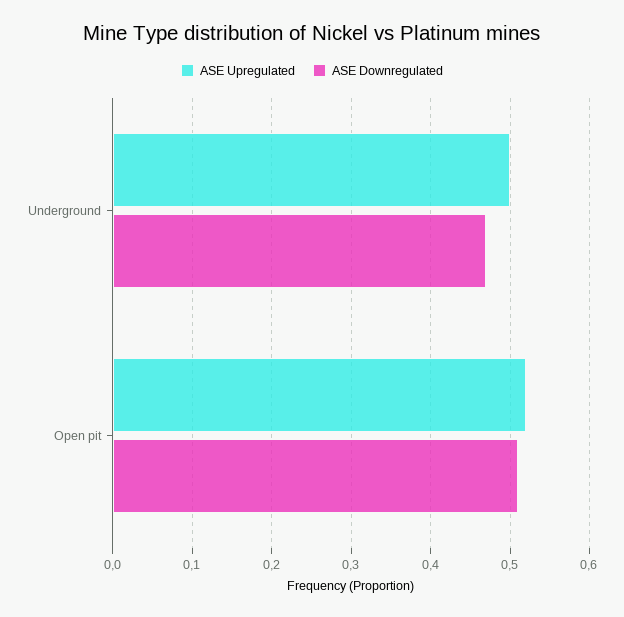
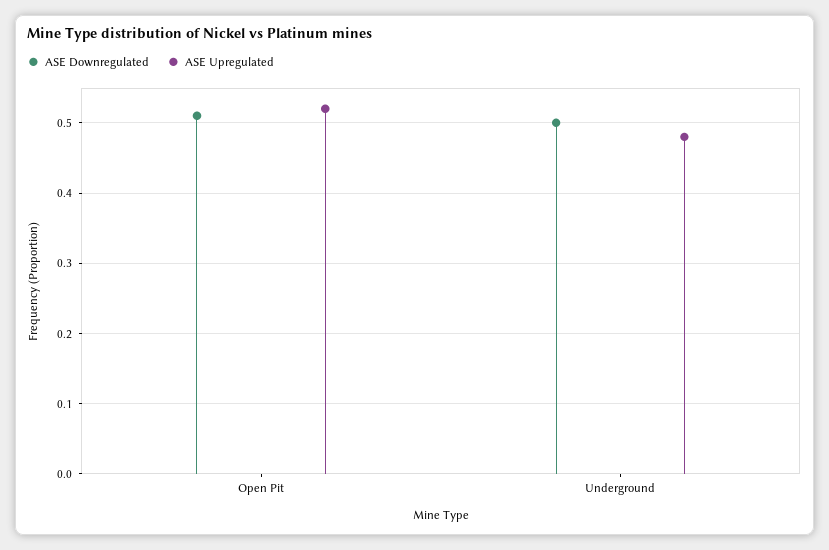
  {
    "ASE Upregulated": {
-     "Underground": 0.5,
+     "Underground": 0.48,
      "Open pit": 0.52
    },
    "ASE Downregulated": {
-     "Underground": 0.47,
+     "Underground": 0.5,
      "Open pit": 0.51
    }
  }

